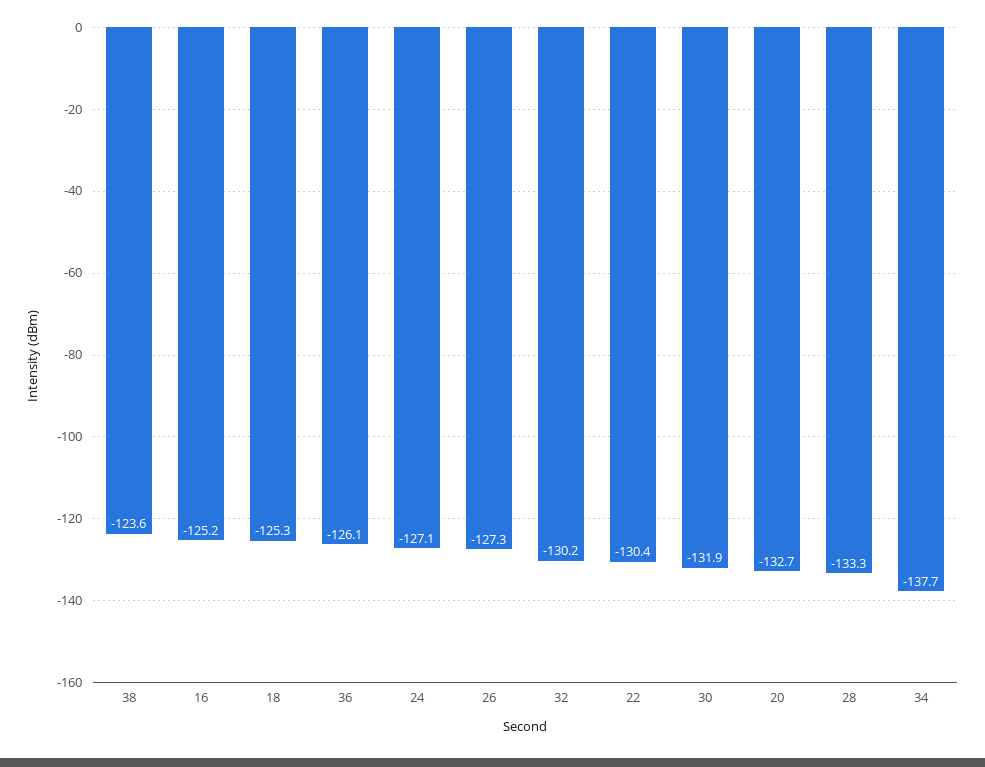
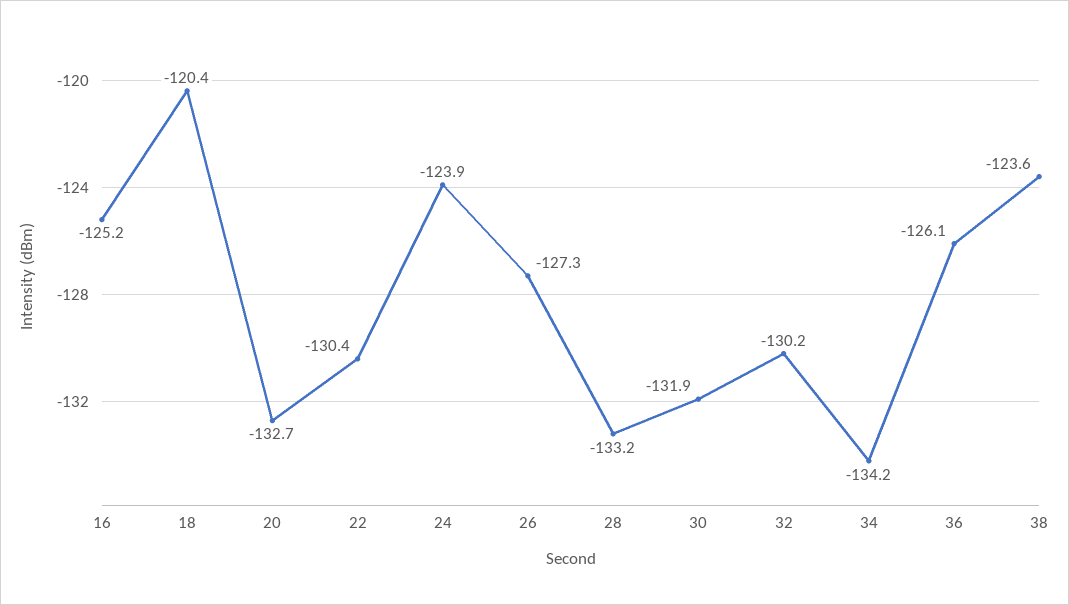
  {
    "38": -123.6,
    "16": -125.2,
-   "18": -125.3,
+   "18": -120.4,
    "36": -126.1,
-   "24": -127.1,
+   "24": -123.9,
    "26": -127.3,
    "32": -130.2,
    "22": -130.4,
    "30": -131.9,
    "20": -132.7,
-   "28": -133.3,
+   "28": -133.2,
-   "34": -137.7
+   "34": -134.2
  }

